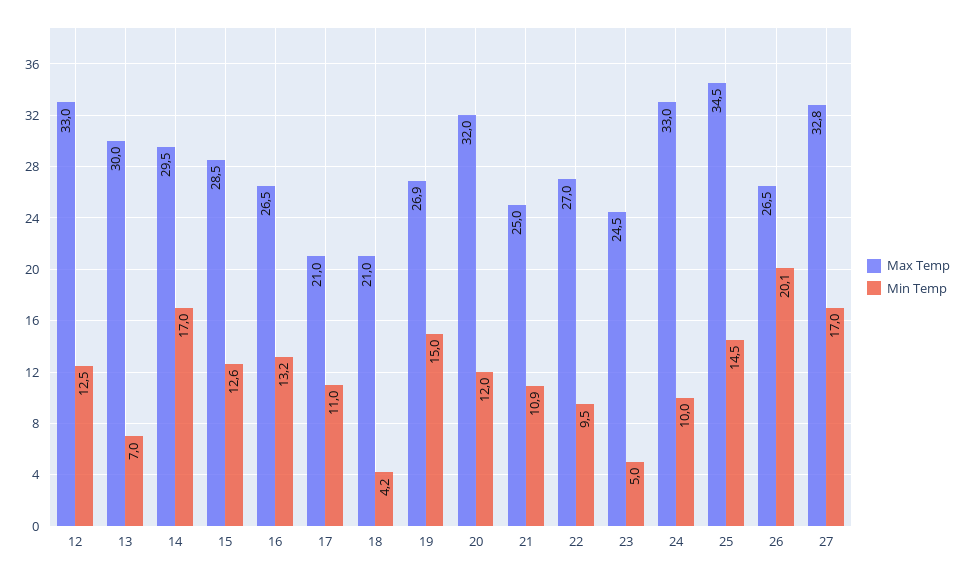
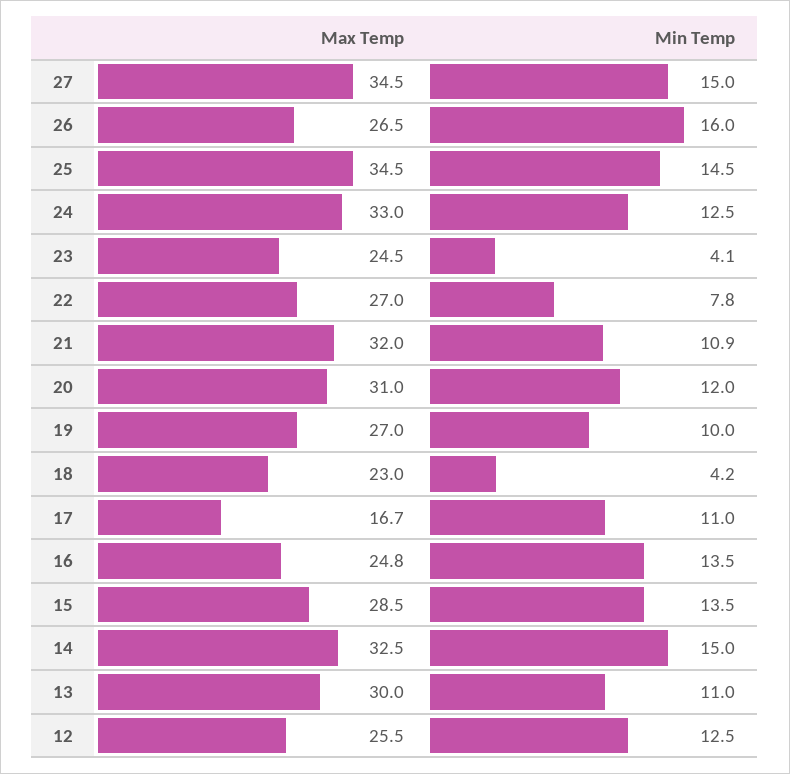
  {
    "Max Temp": {
-     "12": 33,
+     "12": 25.5,
      "13": 30,
-     "14": 29.5,
+     "14": 32.5,
      "15": 28.5,
-     "16": 26.5,
+     "16": 24.8,
-     "17": 21,
+     "17": 16.7,
-     "18": 21,
+     "18": 23,
-     "19": 26.9,
+     "19": 27,
-     "20": 32,
+     "20": 31,
-     "21": 25,
+     "21": 32,
      "22": 27,
      "23": 24.5,
      "24": 33,
      "25": 34.5,
      "26": 26.5,
-     "27": 32.8
+     "27": 34.5
    },
    "Min Temp": {
      "12": 12.5,
-     "13": 7,
+     "13": 11,
-     "14": 17,
+     "14": 15,
-     "15": 12.6,
+     "15": 13.5,
-     "16": 13.2,
+     "16": 13.5,
      "17": 11,
      "18": 4.2,
-     "19": 15,
+     "19": 10,
      "20": 12,
      "21": 10.9,
-     "22": 9.5,
+     "22": 7.8,
-     "23": 5,
+     "23": 4.1,
-     "24": 10,
+     "24": 12.5,
      "25": 14.5,
-     "26": 20.1,
+     "26": 16,
-     "27": 17
+     "27": 15
    }
  }

